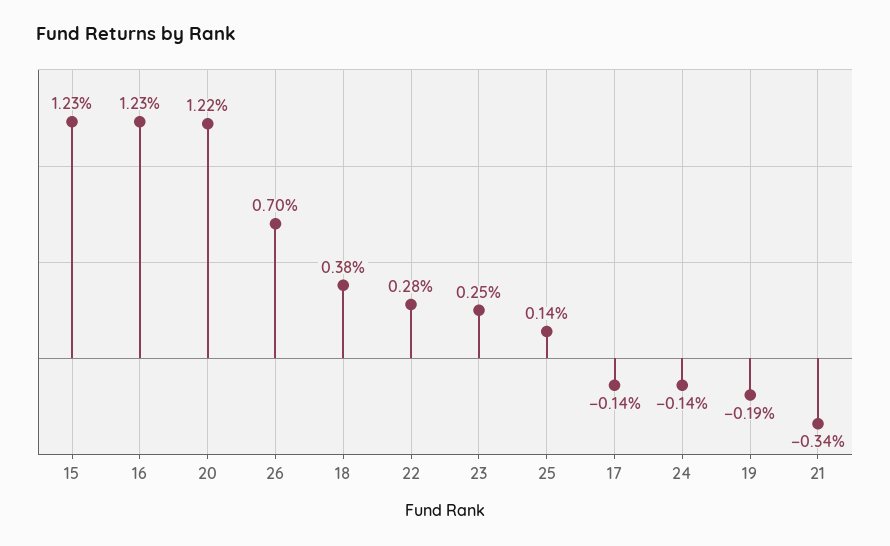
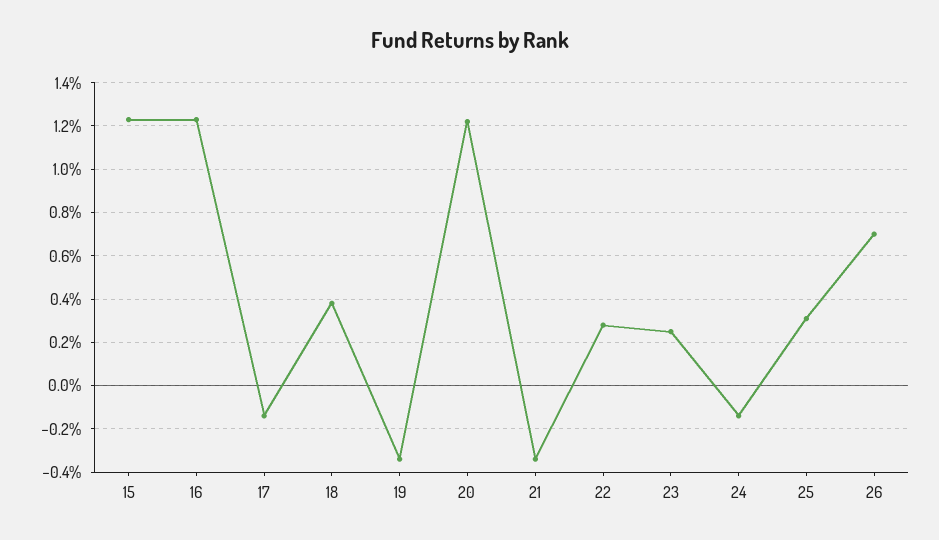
  {
    "15": 1.23,
    "16": 1.23,
    "20": 1.22,
    "26": 0.7,
    "18": 0.38,
    "22": 0.28,
    "23": 0.25,
-   "25": 0.14,
+   "25": 0.3,
    "17": -0.14,
    "24": -0.14,
-   "19": -0.19,
+   "19": -0.35,
    "21": -0.34
  }

